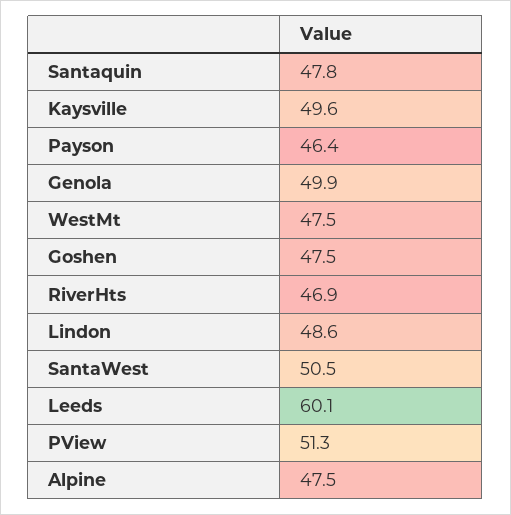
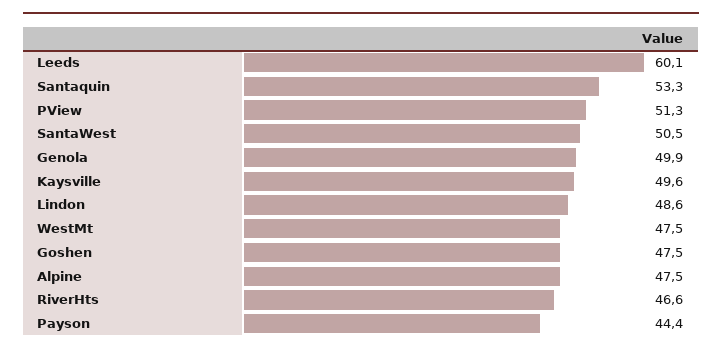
  {
-   "Santaquin": 47.8,
+   "Santaquin": 53.3,
    "Kaysville": 49.6,
-   "Payson": 46.4,
+   "Payson": 44.4,
    "Genola": 49.9,
    "WestMt": 47.5,
    "Goshen": 47.5,
-   "RiverHts": 46.9,
+   "RiverHts": 46.6,
    "Lindon": 48.6,
    "SantaWest": 50.5,
    "Leeds": 60.1,
    "PView": 51.3,
    "Alpine": 47.5
  }

